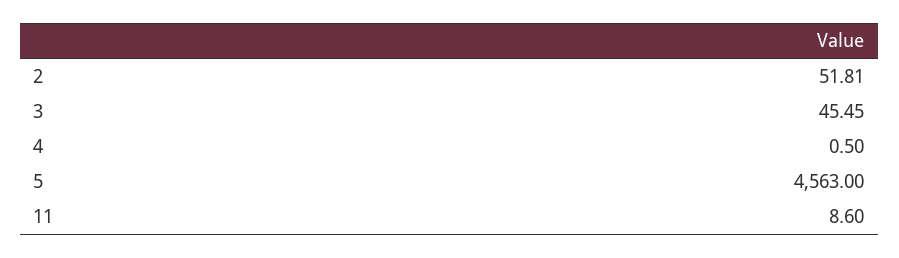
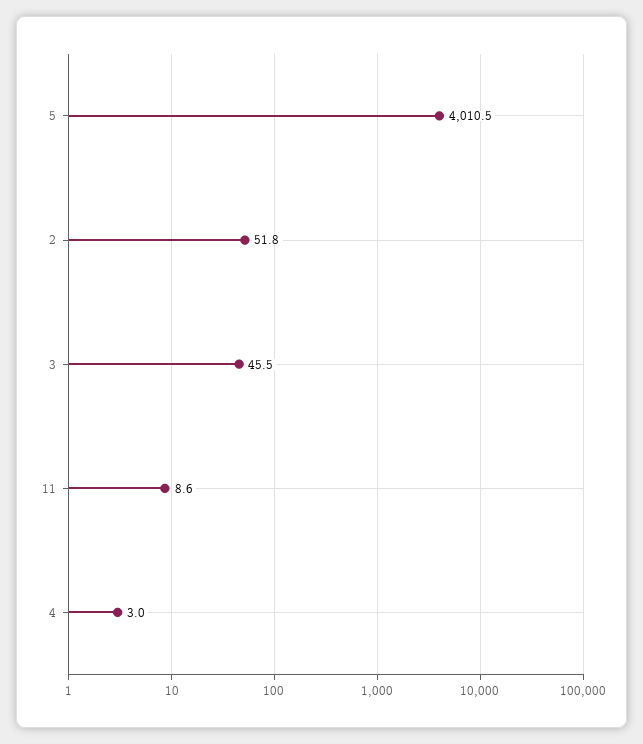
  {
    "2": 51.81,
    "3": 45.45,
-   "4": 0.5,
+   "4": 3,
-   "5": 4563,
+   "5": 4010.5,
    "11": 8.6
  }

